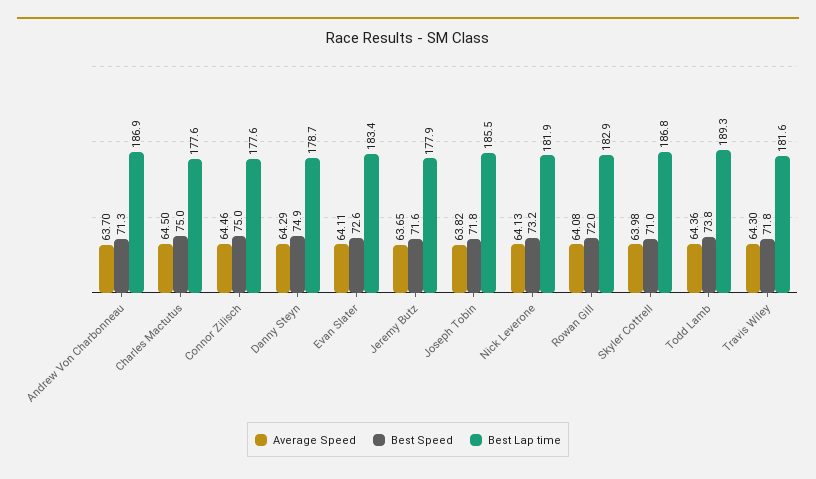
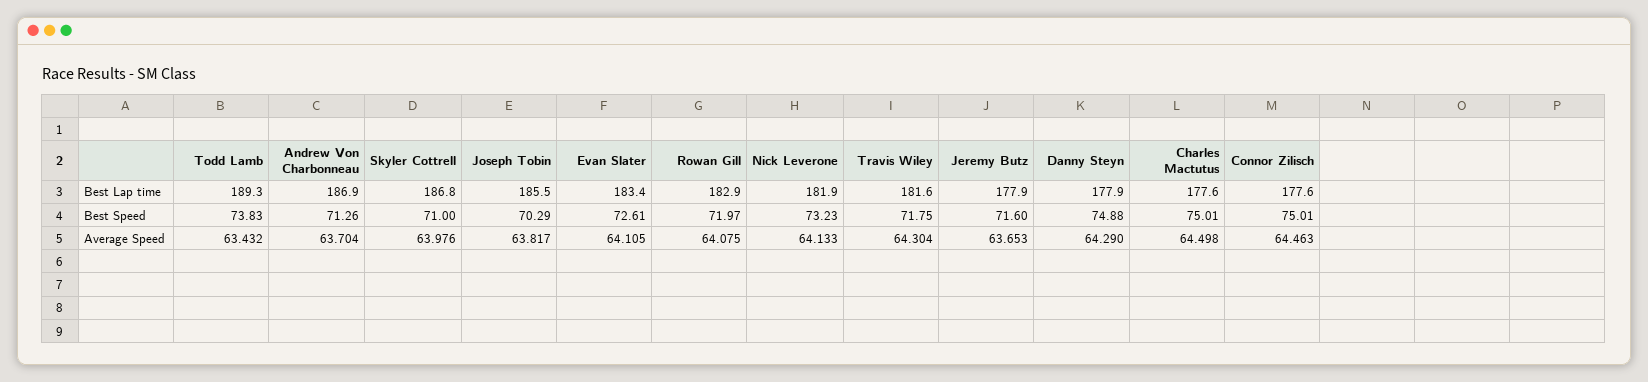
  {
    "Average Speed": {
      "Andrew Von Charbonneau": 63.704,
      "Charles Mactutus": 64.498,
      "Connor Zilisch": 64.463,
      "Danny Steyn": 64.29,
      "Evan Slater": 64.105,
      "Jeremy Butz": 63.653,
      "Joseph Tobin": 63.817,
      "Nick Leverone": 64.133,
      "Rowan Gill": 64.075,
      "Skyler Cottrell": 63.976,
-     "Todd Lamb": 64.36,
+     "Todd Lamb": 63.432,
      "Travis Wiley": 64.304
    },
    "Best Speed": {
      "Andrew Von Charbonneau": 71.26,
      "Charles Mactutus": 75.01,
      "Connor Zilisch": 75.01,
      "Danny Steyn": 74.88,
      "Evan Slater": 72.61,
      "Jeremy Butz": 71.6,
-     "Joseph Tobin": 71.8,
+     "Joseph Tobin": 70.29,
      "Nick Leverone": 73.23,
      "Rowan Gill": 71.97,
      "Skyler Cottrell": 71,
      "Todd Lamb": 73.83,
      "Travis Wiley": 71.75
    },
    "Best Lap time": {
      "Andrew Von Charbonneau": 186.9,
      "Charles Mactutus": 177.6,
      "Connor Zilisch": 177.6,
-     "Danny Steyn": 178.7,
+     "Danny Steyn": 177.9,
      "Evan Slater": 183.4,
      "Jeremy Butz": 177.9,
      "Joseph Tobin": 185.5,
      "Nick Leverone": 181.9,
      "Rowan Gill": 182.9,
      "Skyler Cottrell": 186.8,
      "Todd Lamb": 189.3,
      "Travis Wiley": 181.6
    }
  }

